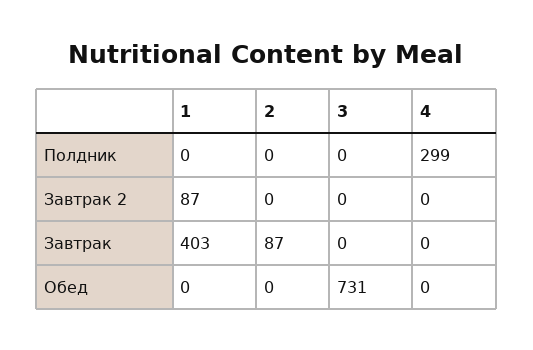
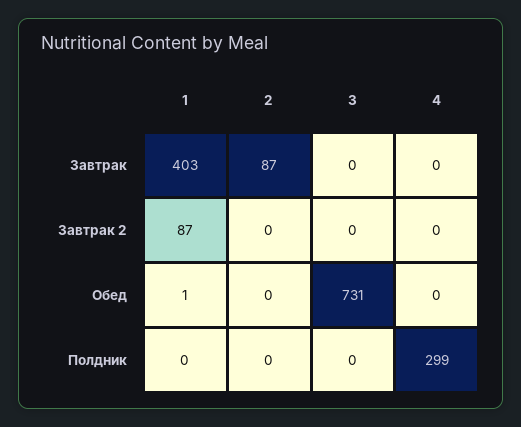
  {
    "1": {
      "Полдник": 0,
      "Завтрак 2": 87,
      "Завтрак": 403,
-     "Обед": 0
+     "Обед": 1
    },
    "2": {
      "Полдник": 0,
      "Завтрак 2": 0,
      "Завтрак": 87,
      "Обед": 0
    },
    "3": {
      "Полдник": 0,
      "Завтрак 2": 0,
      "Завтрак": 0,
      "Обед": 731
    },
    "4": {
      "Полдник": 299,
      "Завтрак 2": 0,
      "Завтрак": 0,
      "Обед": 0
    }
  }

